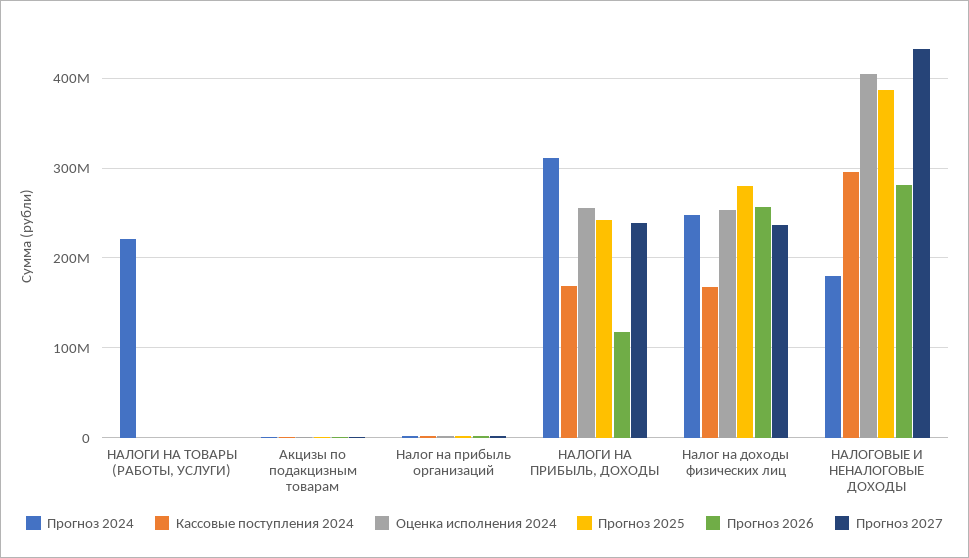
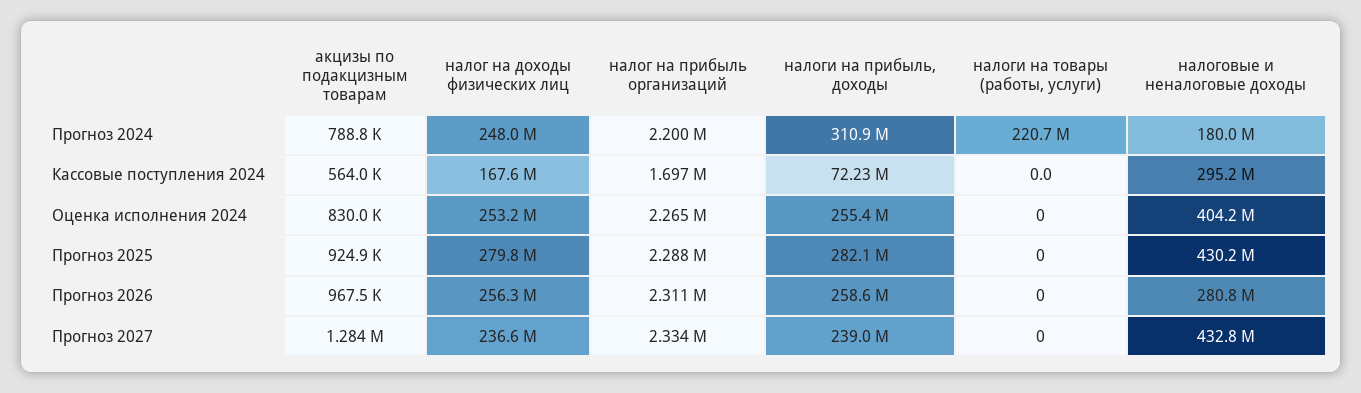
  {
    "Прогноз 2024": {
      "НАЛОГИ НА ТОВАРЫ (РАБОТЫ, УСЛУГИ)": 220700000,
      "Акцизы по подакцизным товарам": 788800,
      "Налог на прибыль организаций": 2200000,
      "НАЛОГИ НА ПРИБЫЛЬ, ДОХОДЫ": 310900000,
      "Налог на доходы физических лиц": 248000000,
      "НАЛОГОВЫЕ И НЕНАЛОГОВЫЕ ДОХОДЫ": 180000000
    },
    "Кассовые поступления 2024": {
      "НАЛОГИ НА ТОВАРЫ (РАБОТЫ, УСЛУГИ)": 0,
      "Акцизы по подакцизным товарам": 564000,
      "Налог на прибыль организаций": 1697000,
-     "НАЛОГИ НА ПРИБЫЛЬ, ДОХОДЫ": 170000000,
+     "НАЛОГИ НА ПРИБЫЛЬ, ДОХОДЫ": 72230000,
      "Налог на доходы физических лиц": 167600000,
      "НАЛОГОВЫЕ И НЕНАЛОГОВЫЕ ДОХОДЫ": 295200000
    },
    "Оценка исполнения 2024": {
      "НАЛОГИ НА ТОВАРЫ (РАБОТЫ, УСЛУГИ)": 0,
      "Акцизы по подакцизным товарам": 830000,
      "Налог на прибыль организаций": 2265000,
      "НАЛОГИ НА ПРИБЫЛЬ, ДОХОДЫ": 255400000,
      "Налог на доходы физических лиц": 253200000,
      "НАЛОГОВЫЕ И НЕНАЛОГОВЫЕ ДОХОДЫ": 404200000
    },
    "Прогноз 2025": {
      "НАЛОГИ НА ТОВАРЫ (РАБОТЫ, УСЛУГИ)": 0,
      "Акцизы по подакцизным товарам": 924900,
      "Налог на прибыль организаций": 2288000,
-     "НАЛОГИ НА ПРИБЫЛЬ, ДОХОДЫ": 240000000,
+     "НАЛОГИ НА ПРИБЫЛЬ, ДОХОДЫ": 282100000,
      "Налог на доходы физических лиц": 279800000,
-     "НАЛОГОВЫЕ И НЕНАЛОГОВЫЕ ДОХОДЫ": 390000000
+     "НАЛОГОВЫЕ И НЕНАЛОГОВЫЕ ДОХОДЫ": 430200000
    },
    "Прогноз 2026": {
      "НАЛОГИ НА ТОВАРЫ (РАБОТЫ, УСЛУГИ)": 0,
      "Акцизы по подакцизным товарам": 967500,
      "Налог на прибыль организаций": 2311000,
-     "НАЛОГИ НА ПРИБЫЛЬ, ДОХОДЫ": 120000000,
+     "НАЛОГИ НА ПРИБЫЛЬ, ДОХОДЫ": 258600000,
      "Налог на доходы физических лиц": 256300000,
      "НАЛОГОВЫЕ И НЕНАЛОГОВЫЕ ДОХОДЫ": 280800000
    },
    "Прогноз 2027": {
      "НАЛОГИ НА ТОВАРЫ (РАБОТЫ, УСЛУГИ)": 0,
      "Акцизы по подакцизным товарам": 1284000,
      "Налог на прибыль организаций": 2334000,
      "НАЛОГИ НА ПРИБЫЛЬ, ДОХОДЫ": 239000000,
      "Налог на доходы физических лиц": 236600000,
      "НАЛОГОВЫЕ И НЕНАЛОГОВЫЕ ДОХОДЫ": 432800000
    }
  }

